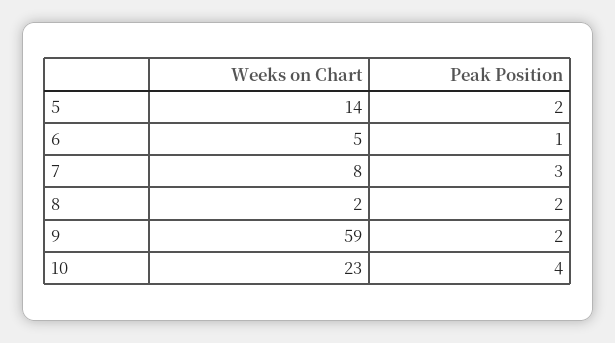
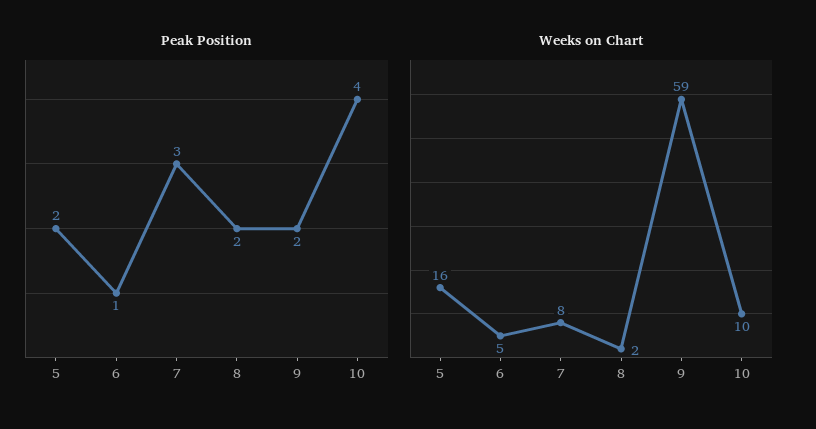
  {
    "Weeks on Chart": {
-     "5": 14,
+     "5": 16,
      "6": 5,
      "7": 8,
      "8": 2,
      "9": 59,
-     "10": 23
+     "10": 10
    },
    "Peak Position": {
      "5": 2,
      "6": 1,
      "7": 3,
      "8": 2,
      "9": 2,
      "10": 4
    }
  }

